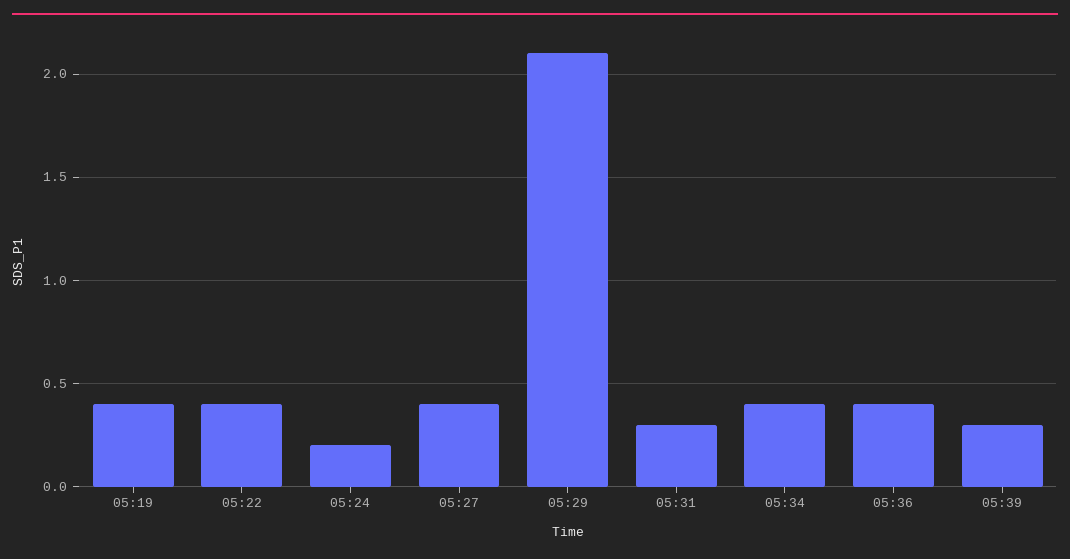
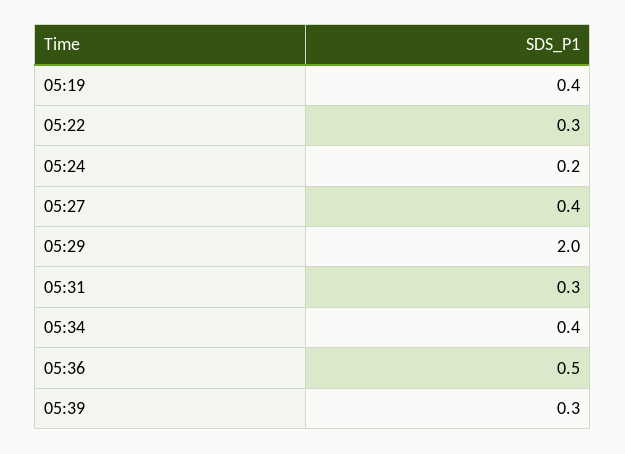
  {
    "05:19": 0.4,
-   "05:22": 0.4,
+   "05:22": 0.3,
    "05:24": 0.2,
    "05:27": 0.4,
-   "05:29": 2.1,
+   "05:29": 2,
    "05:31": 0.3,
    "05:34": 0.4,
-   "05:36": 0.4,
+   "05:36": 0.5,
    "05:39": 0.3
  }

